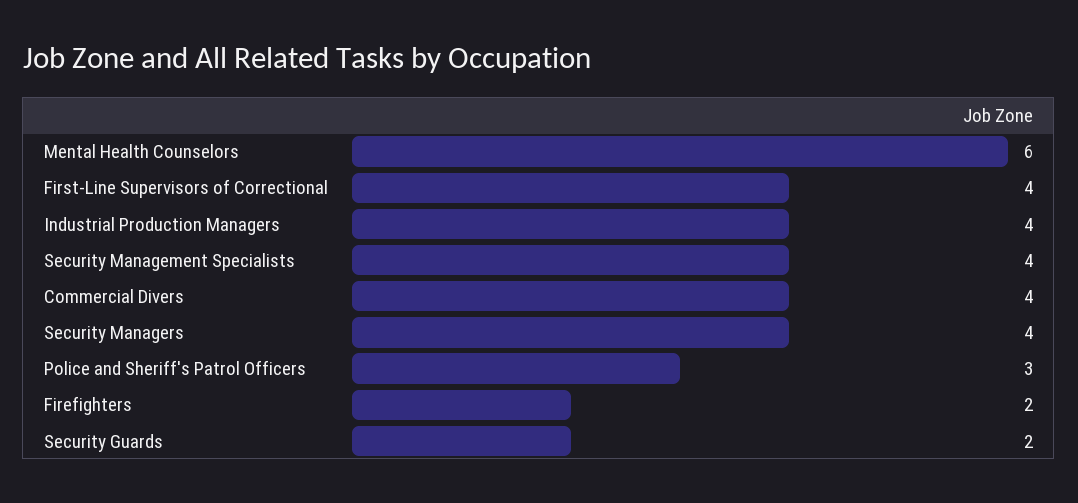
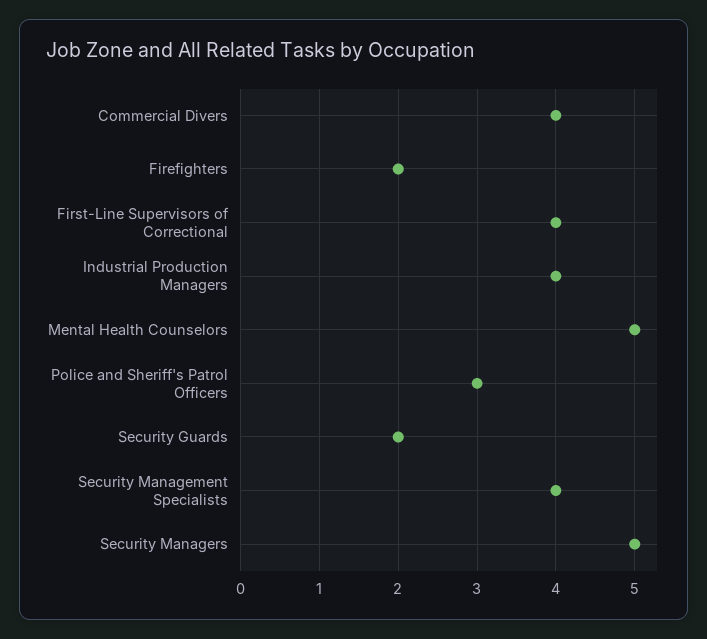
  {
-   "Mental Health Counselors": 6,
+   "Mental Health Counselors": 5,
    "First-Line Supervisors of Correctional": 4,
    "Industrial Production Managers": 4,
    "Security Management Specialists": 4,
    "Commercial Divers": 4,
-   "Security Managers": 4,
+   "Security Managers": 5,
    "Police and Sheriff's Patrol Officers": 3,
    "Firefighters": 2,
    "Security Guards": 2
  }

